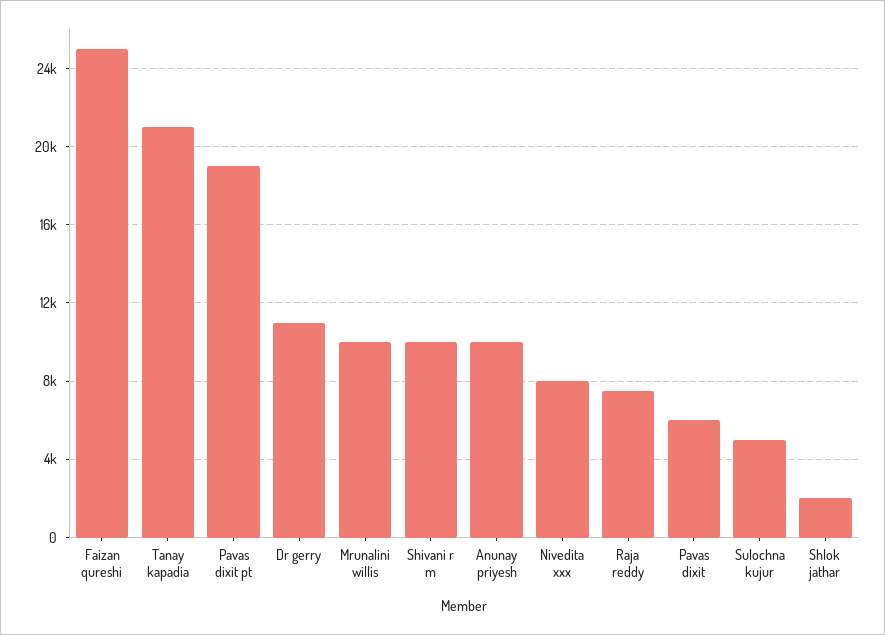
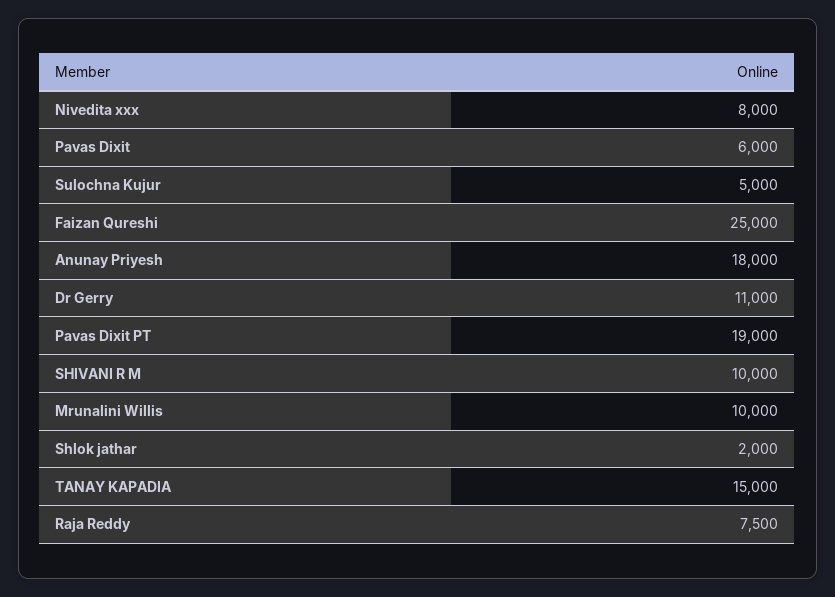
  {
    "Faizan qureshi": 25000,
-   "Tanay kapadia": 21000,
+   "Tanay kapadia": 15000,
    "Pavas dixit pt": 19000,
    "Dr gerry": 11000,
    "Mrunalini willis": 10000,
    "Shivani r m": 10000,
-   "Anunay priyesh": 10000,
+   "Anunay priyesh": 18000,
    "Nivedita xxx": 8000,
    "Raja reddy": 7500,
    "Pavas dixit": 6000,
    "Sulochna kujur": 5000,
    "Shlok jathar": 2000
  }

